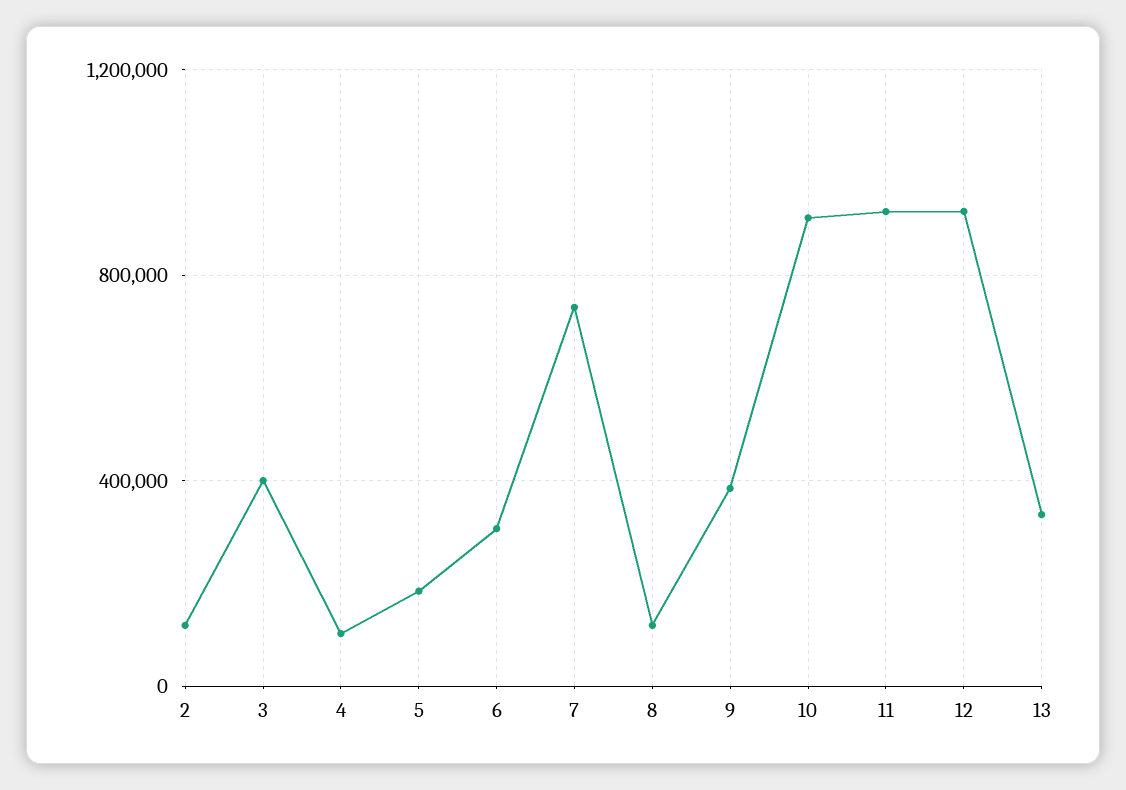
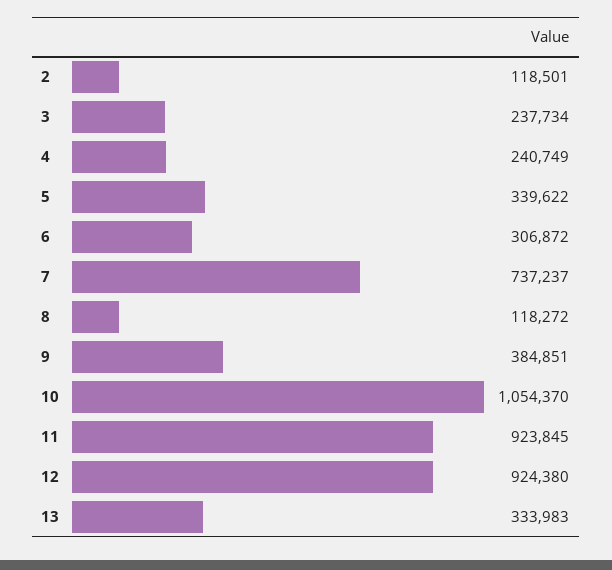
  {
    "2": 118501,
-   "3": 400000,
+   "3": 237734,
-   "4": 100000,
+   "4": 240749,
-   "5": 200000,
+   "5": 339622,
    "6": 306872,
    "7": 737237,
    "8": 118272,
    "9": 384851,
-   "10": 900000,
+   "10": 1054370,
    "11": 923845,
    "12": 924380,
    "13": 333983
  }

